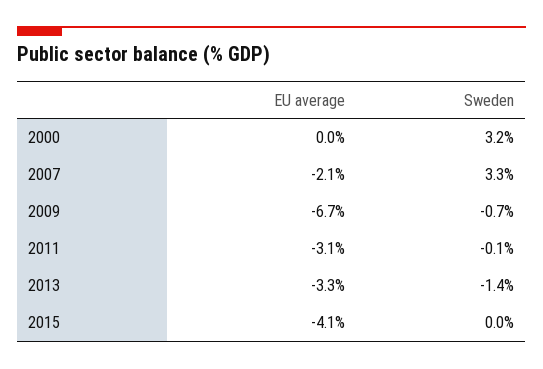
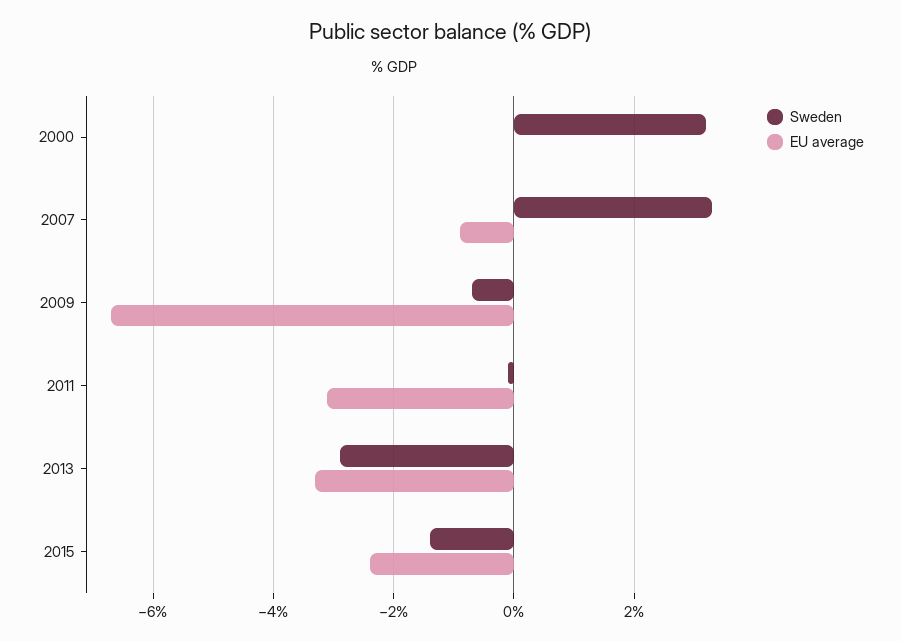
  {
    "EU average": {
      "2000": 0,
-     "2007": -2.1,
+     "2007": -1,
      "2009": -6.7,
      "2011": -3.1,
      "2013": -3.3,
-     "2015": -4.1
+     "2015": -2.5
    },
    "Sweden": {
      "2000": 3.2,
      "2007": 3.3,
      "2009": -0.7,
      "2011": -0.1,
-     "2013": -1.4,
+     "2013": -3,
-     "2015": 0
+     "2015": -1.5
    }
  }

